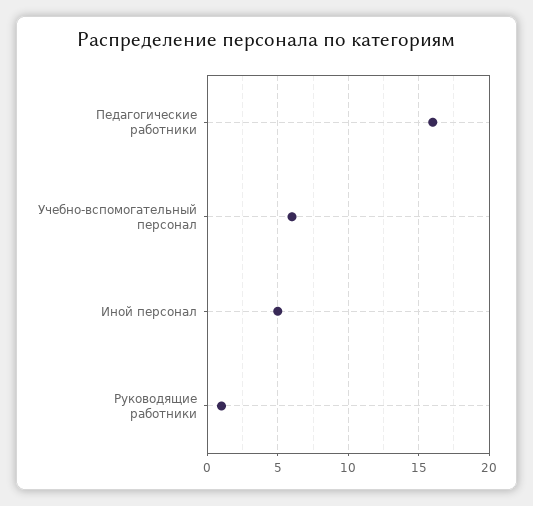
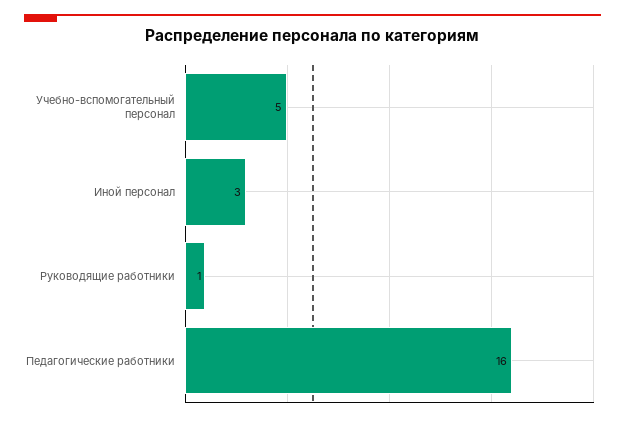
  {
    "Педагогические работники": 16,
-   "Учебно-вспомогательный персонал": 6,
+   "Учебно-вспомогательный персонал": 5,
-   "Иной персонал": 5,
+   "Иной персонал": 3,
    "Руководящие работники": 1
  }

